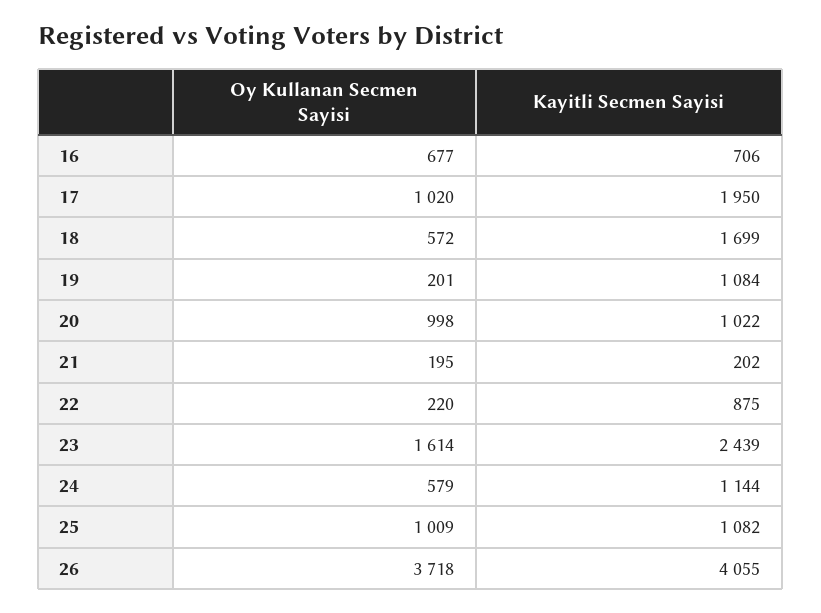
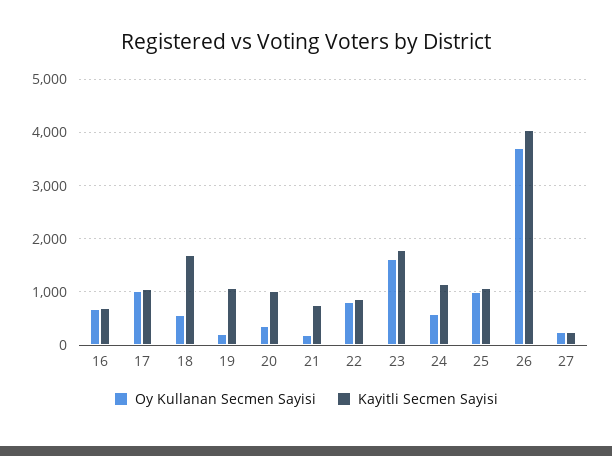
  {
    "Oy Kullanan Secmen Sayisi": {
      "16": 677,
      "17": 1020,
      "18": 572,
      "19": 201,
-     "20": 998,
+     "20": 400,
      "21": 195,
-     "22": 220,
+     "22": 800,
      "23": 1614,
      "24": 579,
      "25": 1009,
-     "26": 3718
+     "26": 3718,
+     "27": 200
    },
    "Kayitli Secmen Sayisi": {
      "16": 706,
-     "17": 1950,
+     "17": 1000,
      "18": 1699,
      "19": 1084,
      "20": 1022,
-     "21": 202,
+     "21": 800,
      "22": 875,
-     "23": 2439,
+     "23": 1800,
      "24": 1144,
      "25": 1082,
-     "26": 4055
+     "26": 4055,
+     "27": 200
    }
  }

